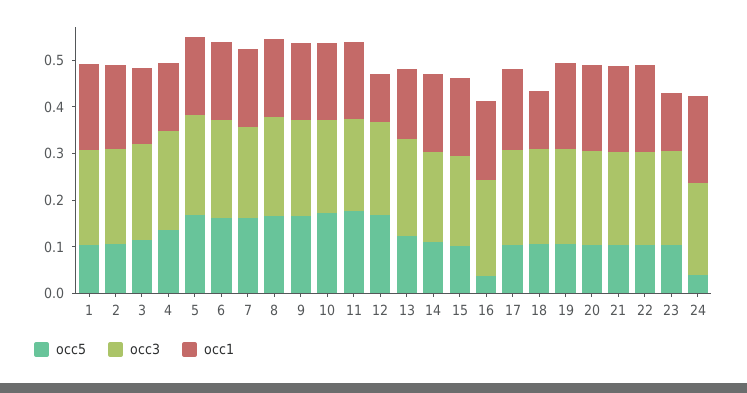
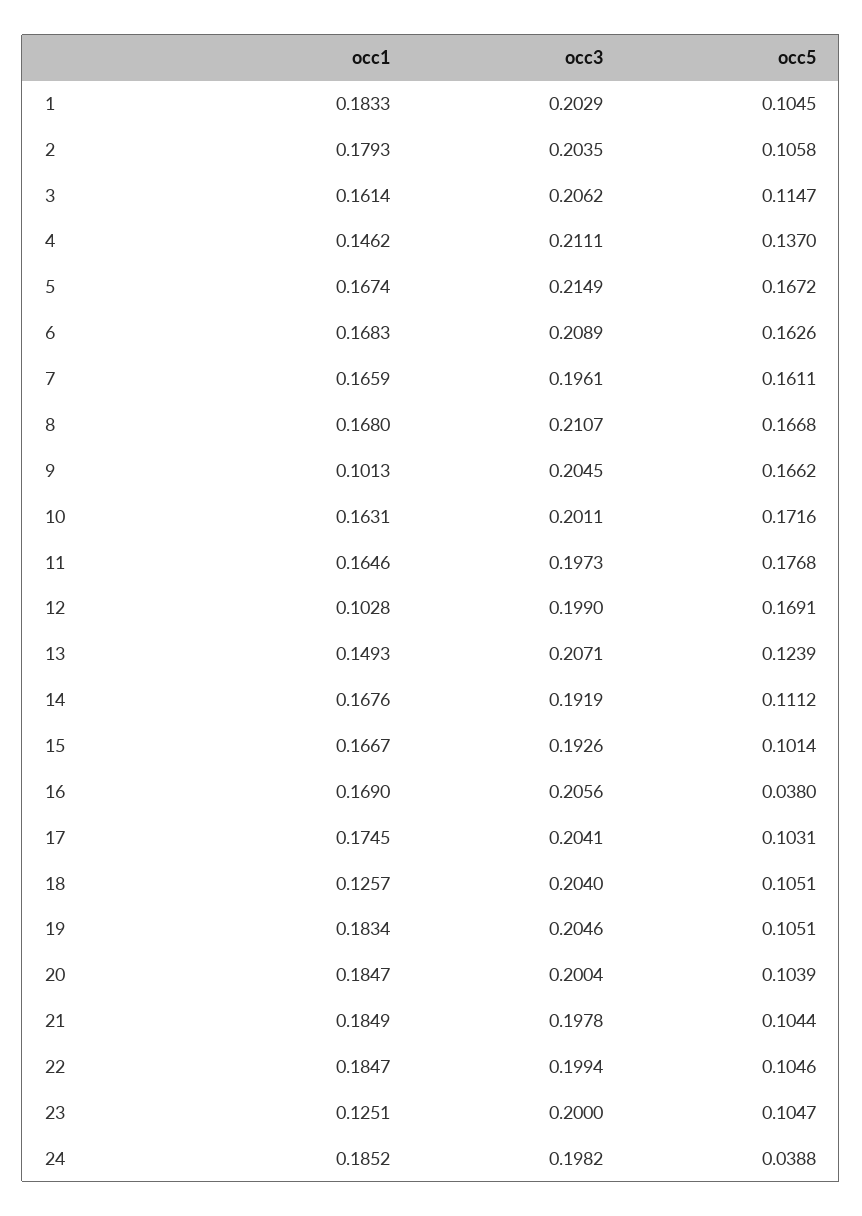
  {
    "occ5": {
      "1": 0.1045,
      "2": 0.1058,
      "3": 0.1147,
      "4": 0.137,
      "5": 0.1672,
      "6": 0.1626,
      "7": 0.1611,
      "8": 0.1668,
      "9": 0.1662,
      "10": 0.1716,
      "11": 0.1768,
      "12": 0.1691,
      "13": 0.1239,
      "14": 0.1112,
      "15": 0.1014,
      "16": 0.038,
      "17": 0.1031,
      "18": 0.1051,
      "19": 0.1051,
      "20": 0.1039,
      "21": 0.1044,
      "22": 0.1046,
      "23": 0.1047,
      "24": 0.0388
    },
    "occ3": {
      "1": 0.2029,
      "2": 0.2035,
      "3": 0.2062,
      "4": 0.2111,
      "5": 0.2149,
      "6": 0.2089,
      "7": 0.1961,
      "8": 0.2107,
      "9": 0.2045,
      "10": 0.2011,
      "11": 0.1973,
      "12": 0.199,
      "13": 0.2071,
      "14": 0.1919,
      "15": 0.1926,
      "16": 0.2056,
      "17": 0.2041,
      "18": 0.204,
      "19": 0.2046,
      "20": 0.2004,
      "21": 0.1978,
      "22": 0.1994,
      "23": 0.2,
      "24": 0.1982
    },
    "occ1": {
      "1": 0.1833,
      "2": 0.1793,
      "3": 0.1614,
      "4": 0.1462,
      "5": 0.1674,
      "6": 0.1683,
      "7": 0.1659,
      "8": 0.168,
-     "9": 0.16,
+     "9": 0.1013,
      "10": 0.1631,
      "11": 0.1646,
      "12": 0.1028,
      "13": 0.1493,
      "14": 0.1676,
      "15": 0.1667,
      "16": 0.169,
      "17": 0.1745,
      "18": 0.1257,
      "19": 0.1834,
      "20": 0.1847,
      "21": 0.1849,
      "22": 0.1847,
      "23": 0.1251,
      "24": 0.1852
    }
  }

